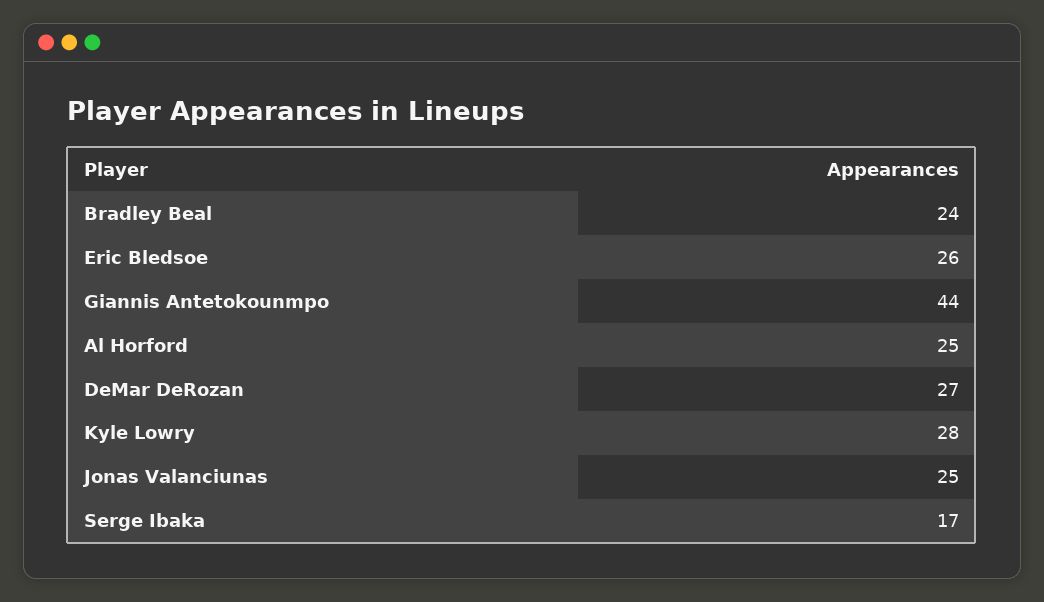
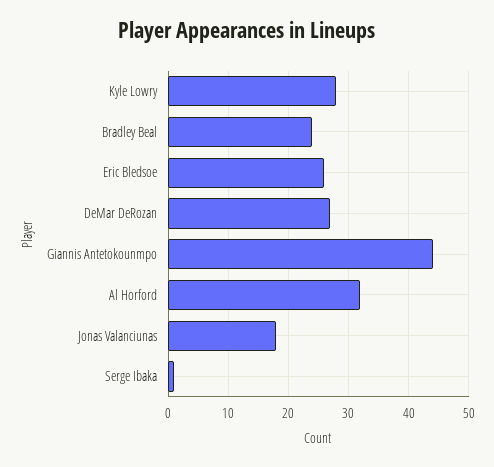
  {
    "Bradley Beal": 24,
    "Eric Bledsoe": 26,
    "Giannis Antetokounmpo": 44,
-   "Al Horford": 25,
+   "Al Horford": 32,
    "DeMar DeRozan": 27,
    "Kyle Lowry": 28,
-   "Jonas Valanciunas": 25,
+   "Jonas Valanciunas": 18,
-   "Serge Ibaka": 17
+   "Serge Ibaka": 1
  }

